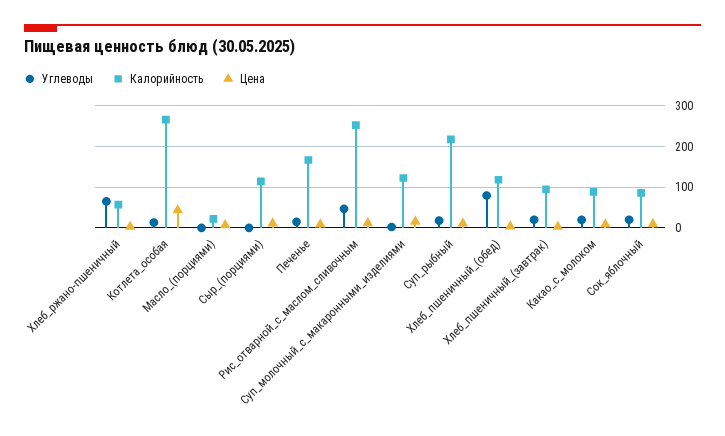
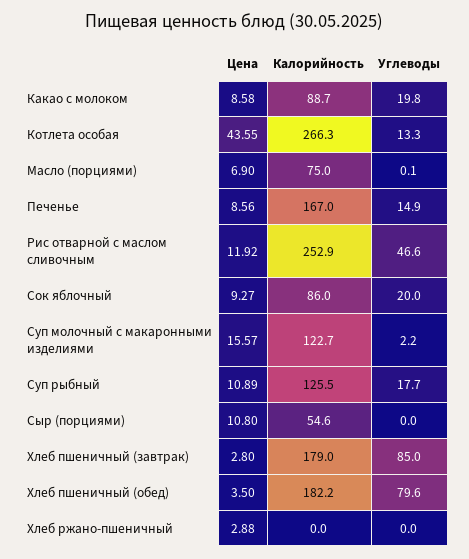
  {
    "Углеводы": {
-     "Хлеб_ржано-пшеничный": 60,
+     "Хлеб_ржано-пшеничный": 0,
      "Котлета_особая": 13.3,
      "Масло_(порциями)": 0.1,
      "Сыр_(порциями)": 0,
      "Печенье": 14.9,
      "Рис_отварной_с_маслом_сливочным": 46.6,
      "Суп_молочный_с_макаронными_изделиями": 2.2,
      "Суп_рыбный": 17.7,
      "Хлеб_пшеничный_(обед)": 79.6,
-     "Хлеб_пшеничный_(завтрак)": 20,
+     "Хлеб_пшеничный_(завтрак)": 85,
      "Какао_с_молоком": 19.8,
      "Сок_яблочный": 20
    },
    "Калорийность": {
-     "Хлеб_ржано-пшеничный": 60,
+     "Хлеб_ржано-пшеничный": 0,
      "Котлета_особая": 266.3,
-     "Масло_(порциями)": 20,
+     "Масло_(порциями)": 75,
-     "Сыр_(порциями)": 120,
+     "Сыр_(порциями)": 54.6,
      "Печенье": 167,
      "Рис_отварной_с_маслом_сливочным": 252.9,
      "Суп_молочный_с_макаронными_изделиями": 122.7,
-     "Суп_рыбный": 220,
+     "Суп_рыбный": 125.5,
-     "Хлеб_пшеничный_(обед)": 120,
+     "Хлеб_пшеничный_(обед)": 182.2,
-     "Хлеб_пшеничный_(завтрак)": 100,
+     "Хлеб_пшеничный_(завтрак)": 179,
      "Какао_с_молоком": 88.7,
      "Сок_яблочный": 86
    },
    "Цена": {
      "Хлеб_ржано-пшеничный": 2.88,
      "Котлета_особая": 43.55,
      "Масло_(порциями)": 6.9,
      "Сыр_(порциями)": 10.8,
      "Печенье": 8.56,
      "Рис_отварной_с_маслом_сливочным": 11.92,
      "Суп_молочный_с_макаронными_изделиями": 15.57,
      "Суп_рыбный": 10.89,
      "Хлеб_пшеничный_(обед)": 3.5,
      "Хлеб_пшеничный_(завтрак)": 2.8,
      "Какао_с_молоком": 8.58,
      "Сок_яблочный": 9.27
    }
  }

